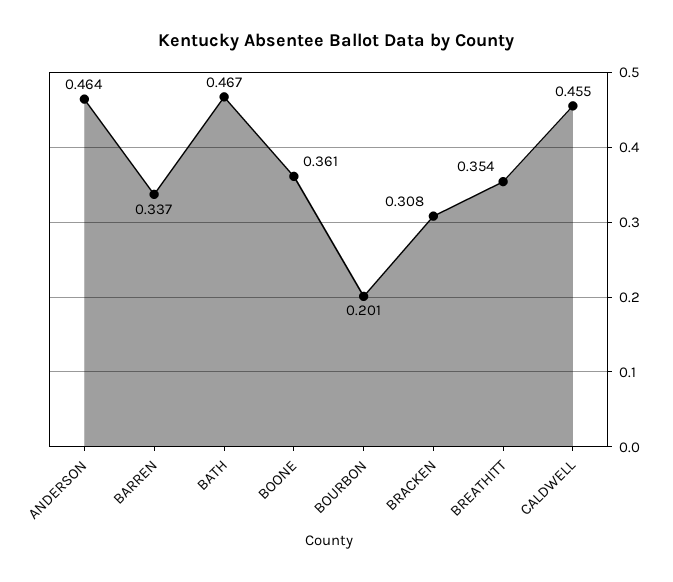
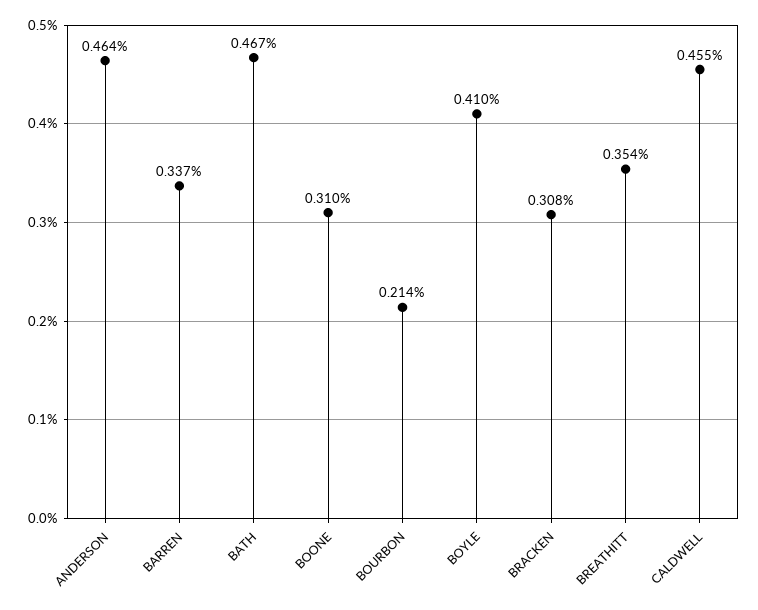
  {
    "ANDERSON": 0.464,
    "BARREN": 0.337,
    "BATH": 0.467,
-   "BOONE": 0.361,
+   "BOONE": 0.31,
-   "BOURBON": 0.201,
+   "BOURBON": 0.214,
    "BRACKEN": 0.308,
    "BREATHITT": 0.354,
-   "CALDWELL": 0.455
+   "CALDWELL": 0.455,
+   "BOYLE": 0.41
  }

